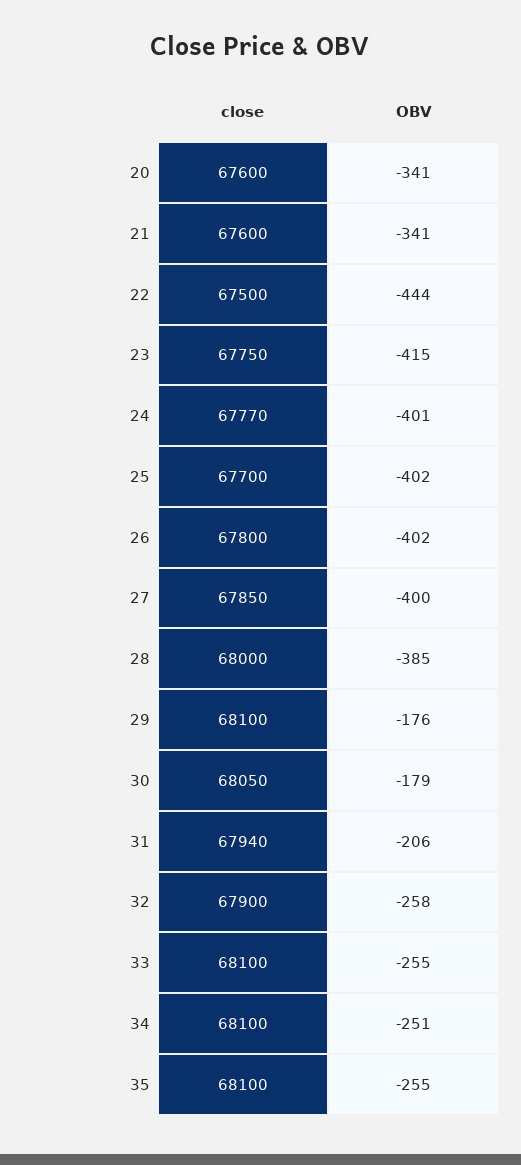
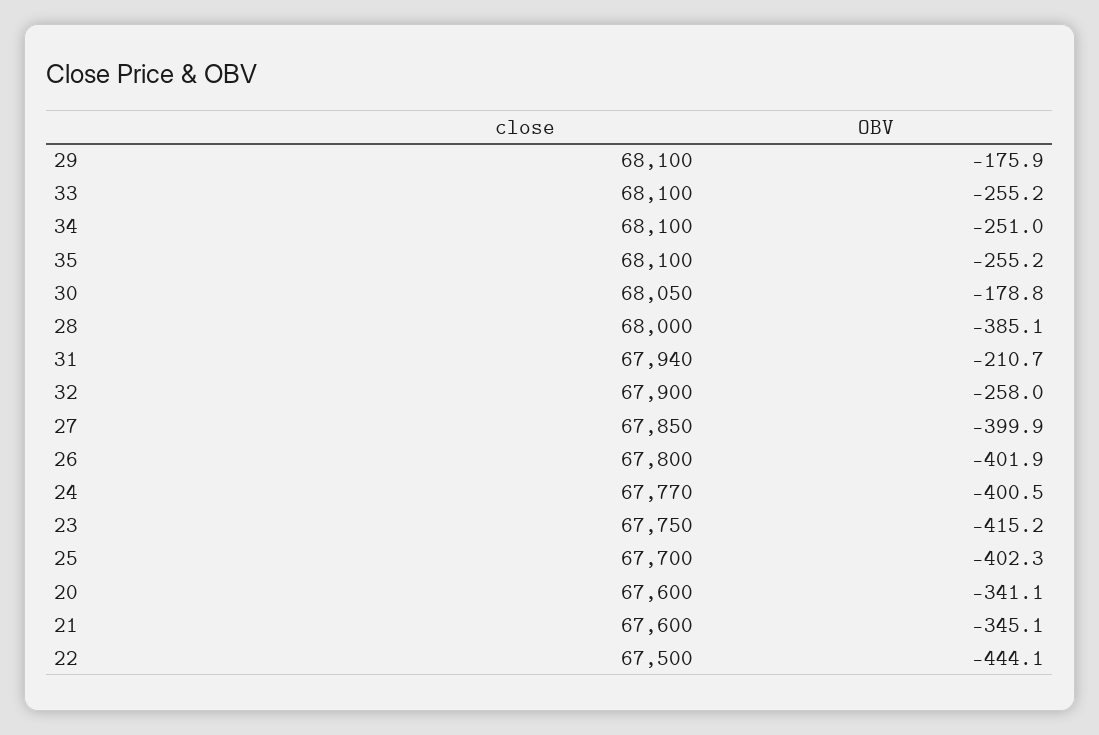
  {
    "close": {
      "20": 67600,
      "21": 67600,
      "22": 67500,
      "23": 67750,
      "24": 67770,
      "25": 67700,
      "26": 67800,
      "27": 67850,
      "28": 68000,
      "29": 68100,
      "30": 68050,
      "31": 67940,
      "32": 67900,
      "33": 68100,
      "34": 68100,
      "35": 68100
    },
    "OBV": {
      "20": -341.1,
-     "21": -341,
+     "21": -345.1,
      "22": -444.1,
      "23": -415.2,
      "24": -400.5,
      "25": -402.3,
      "26": -401.9,
      "27": -399.9,
      "28": -385.1,
      "29": -175.9,
      "30": -178.8,
-     "31": -206,
+     "31": -210.7,
      "32": -258,
      "33": -255.2,
      "34": -251,
      "35": -255.2
    }
  }

